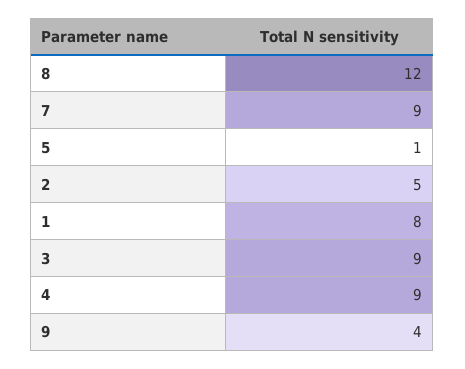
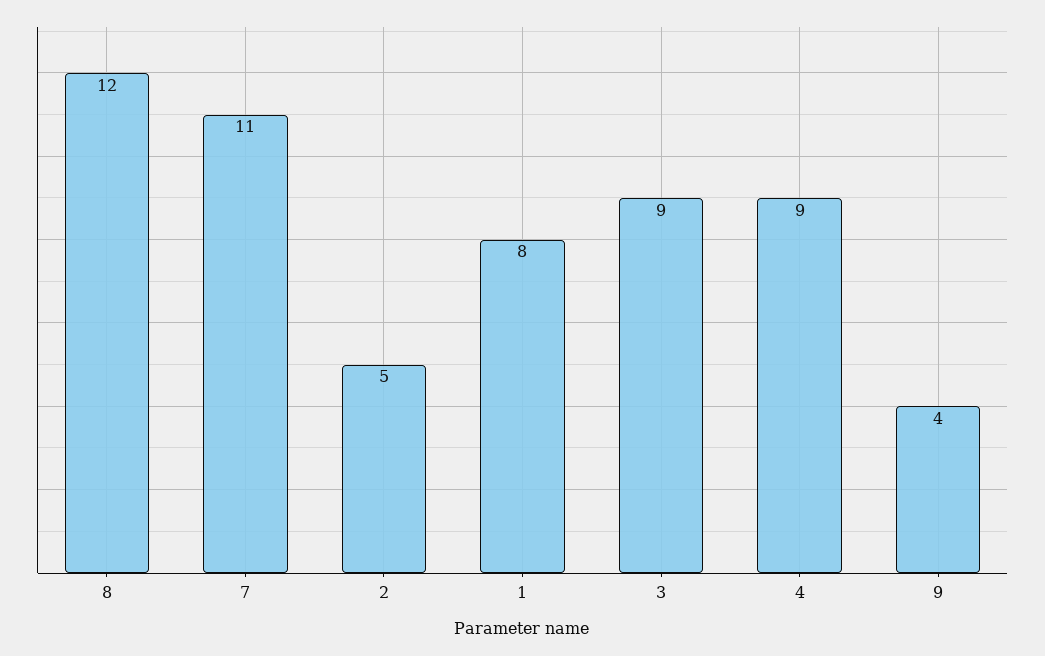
  {
    "8": 12,
-   "7": 9,
+   "7": 11,
-   "5": 1,
    "2": 5,
    "1": 8,
    "3": 9,
    "4": 9,
    "9": 4
  }

